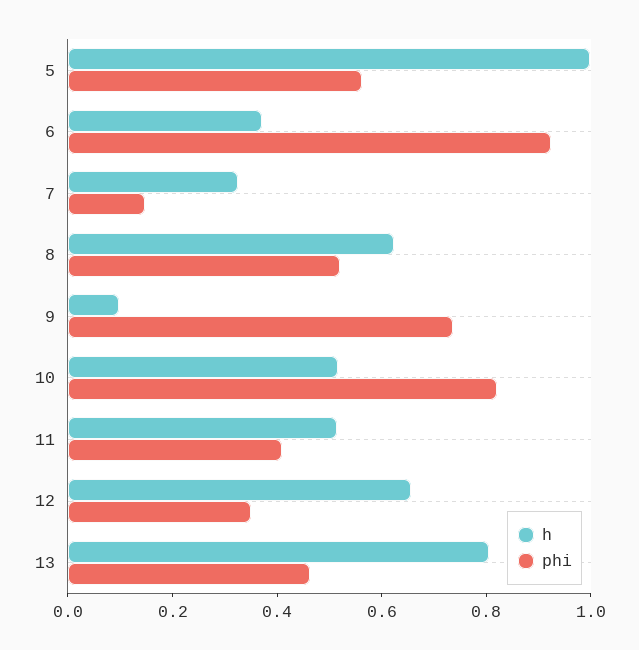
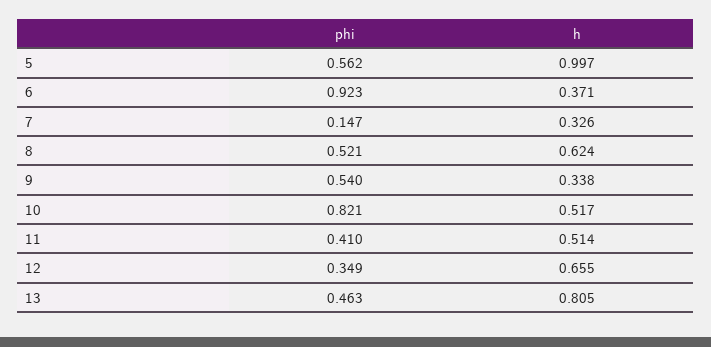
  {
    "h": {
      "5": 0.997,
      "6": 0.371,
      "7": 0.326,
      "8": 0.624,
-     "9": 0.1,
+     "9": 0.338,
      "10": 0.517,
      "11": 0.514,
      "12": 0.655,
      "13": 0.805
    },
    "phi": {
      "5": 0.562,
      "6": 0.923,
      "7": 0.147,
      "8": 0.521,
-     "9": 0.75,
+     "9": 0.54,
      "10": 0.821,
      "11": 0.41,
      "12": 0.349,
      "13": 0.463
    }
  }

